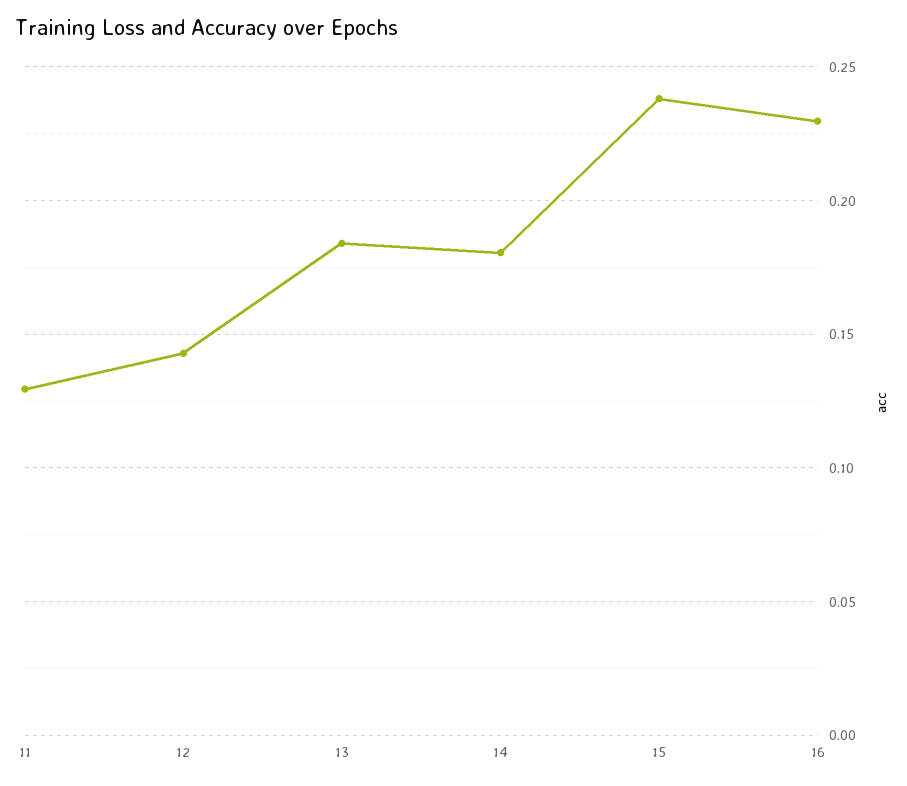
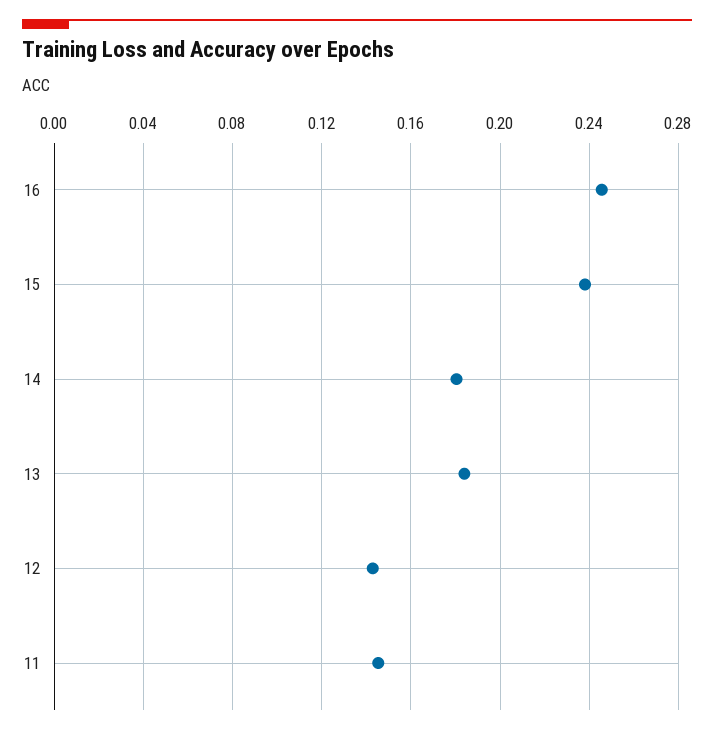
  {
-   "11": 0.13,
+   "11": 0.145,
    "12": 0.145,
    "13": 0.185,
    "14": 0.18,
    "15": 0.24,
-   "16": 0.23
+   "16": 0.245
  }

